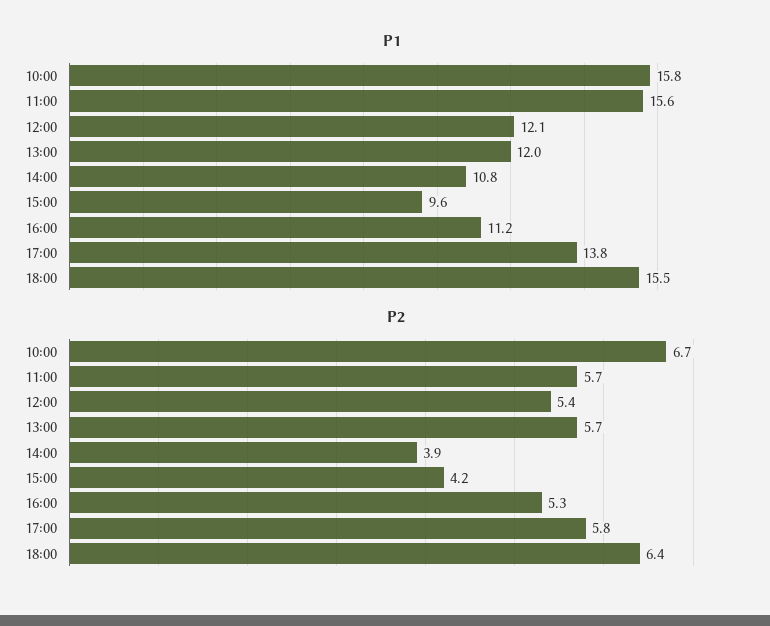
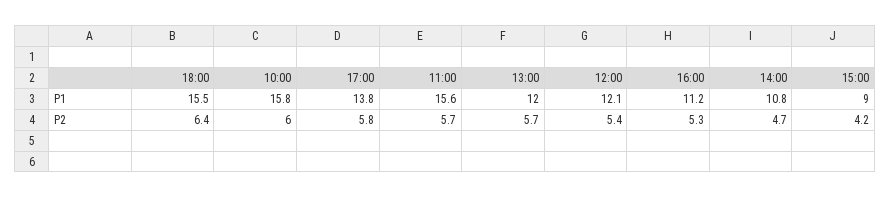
  {
    "P1": {
      "10:00": 15.8,
      "11:00": 15.6,
      "12:00": 12.1,
      "13:00": 12,
      "14:00": 10.8,
-     "15:00": 9.6,
+     "15:00": 9,
      "16:00": 11.2,
      "17:00": 13.8,
      "18:00": 15.5
    },
    "P2": {
-     "10:00": 6.7,
+     "10:00": 6,
      "11:00": 5.7,
      "12:00": 5.4,
      "13:00": 5.7,
-     "14:00": 3.9,
+     "14:00": 4.7,
      "15:00": 4.2,
      "16:00": 5.3,
      "17:00": 5.8,
      "18:00": 6.4
    }
  }

